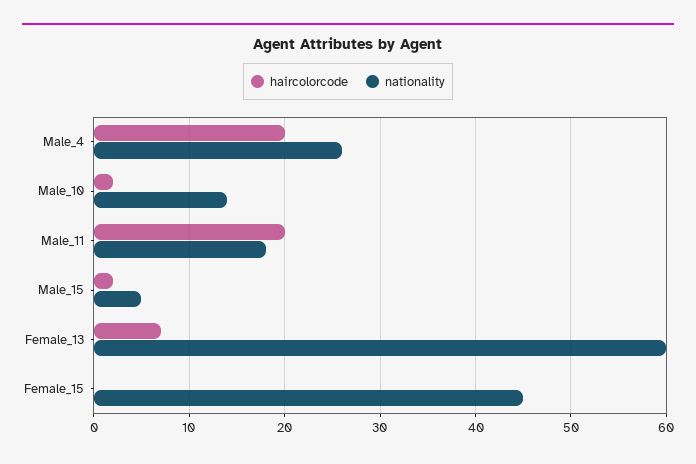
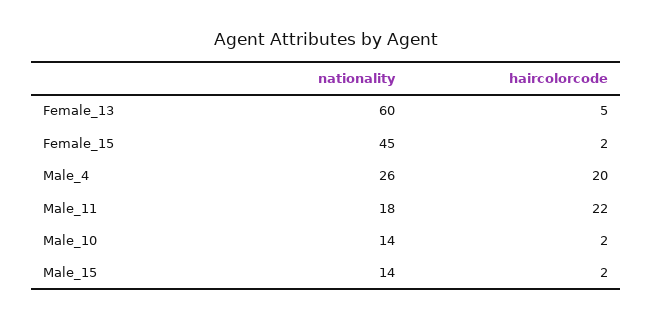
  {
    "haircolorcode": {
      "Male_4": 20,
      "Male_10": 2,
-     "Male_11": 20,
+     "Male_11": 22,
      "Male_15": 2,
-     "Female_13": 7,
+     "Female_13": 5,
-     "Female_15": 0
+     "Female_15": 2
    },
    "nationality": {
      "Male_4": 26,
      "Male_10": 14,
      "Male_11": 18,
-     "Male_15": 5,
+     "Male_15": 14,
      "Female_13": 60,
      "Female_15": 45
    }
  }

